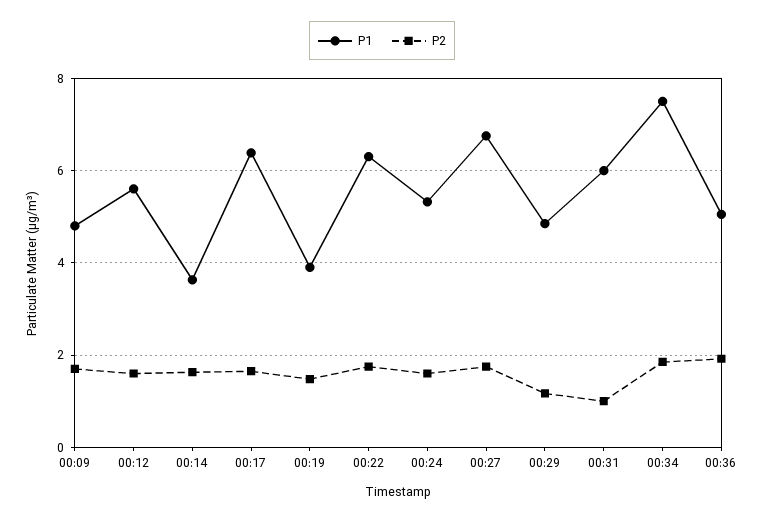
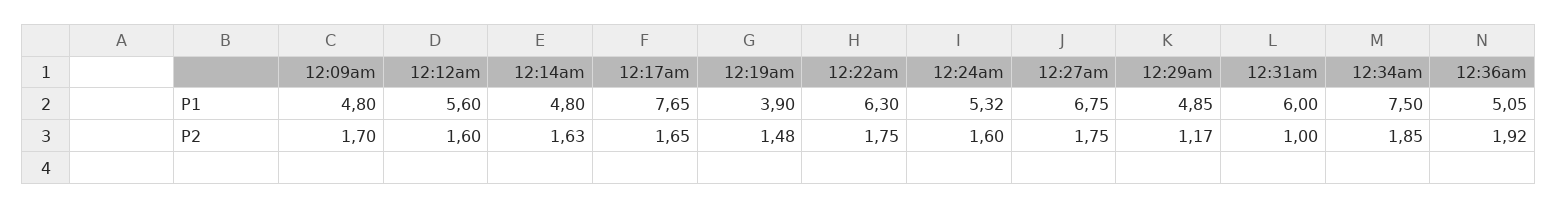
  {
    "P1": {
      "00:09": 4.8,
      "00:12": 5.6,
-     "00:14": 3.6,
+     "00:14": 4.8,
-     "00:17": 6.4,
+     "00:17": 7.65,
      "00:19": 3.9,
      "00:22": 6.3,
      "00:24": 5.32,
      "00:27": 6.75,
      "00:29": 4.85,
      "00:31": 6,
      "00:34": 7.5,
      "00:36": 5.05
    },
    "P2": {
      "00:09": 1.7,
      "00:12": 1.6,
      "00:14": 1.63,
      "00:17": 1.65,
      "00:19": 1.48,
      "00:22": 1.75,
      "00:24": 1.6,
      "00:27": 1.75,
      "00:29": 1.17,
      "00:31": 1,
      "00:34": 1.85,
      "00:36": 1.92
    }
  }

